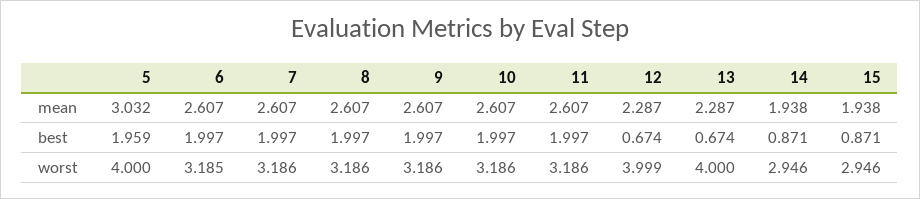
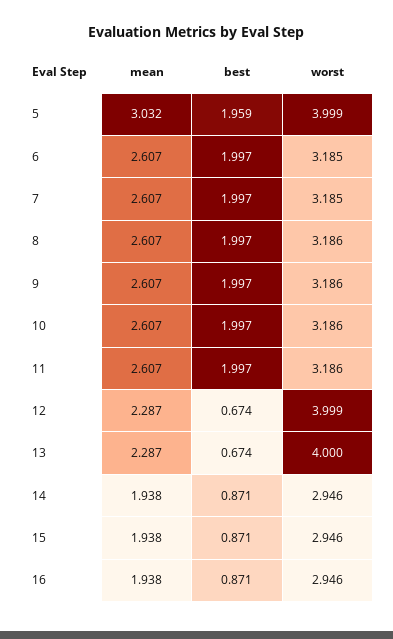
  {
    "5": {
      "mean": 3.032,
      "best": 1.959,
-     "worst": 4
+     "worst": 3.999
    },
    "6": {
      "mean": 2.607,
      "best": 1.997,
      "worst": 3.185
    },
    "7": {
      "mean": 2.607,
      "best": 1.997,
-     "worst": 3.186
+     "worst": 3.185
    },
    "8": {
      "mean": 2.607,
      "best": 1.997,
      "worst": 3.186
    },
    "9": {
      "mean": 2.607,
      "best": 1.997,
      "worst": 3.186
    },
    "10": {
      "mean": 2.607,
      "best": 1.997,
      "worst": 3.186
    },
    "11": {
      "mean": 2.607,
      "best": 1.997,
      "worst": 3.186
    },
    "12": {
      "mean": 2.287,
      "best": 0.674,
      "worst": 3.999
    },
    "13": {
      "mean": 2.287,
      "best": 0.674,
      "worst": 4
    },
    "14": {
      "mean": 1.938,
      "best": 0.871,
      "worst": 2.946
    },
    "15": {
      "mean": 1.938,
      "best": 0.871,
      "worst": 2.946
-   }
+   },
+   "16": {
+     "mean": 1.938,
+     "best": 0.871,
+     "worst": 2.946
+   }
  }

